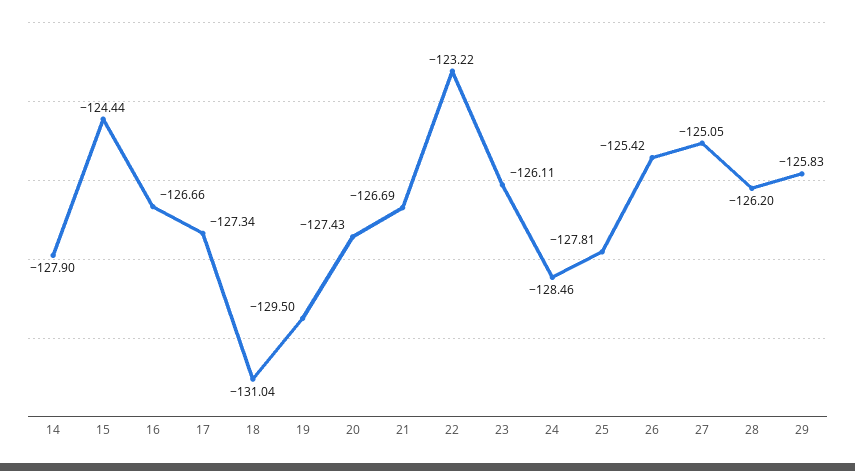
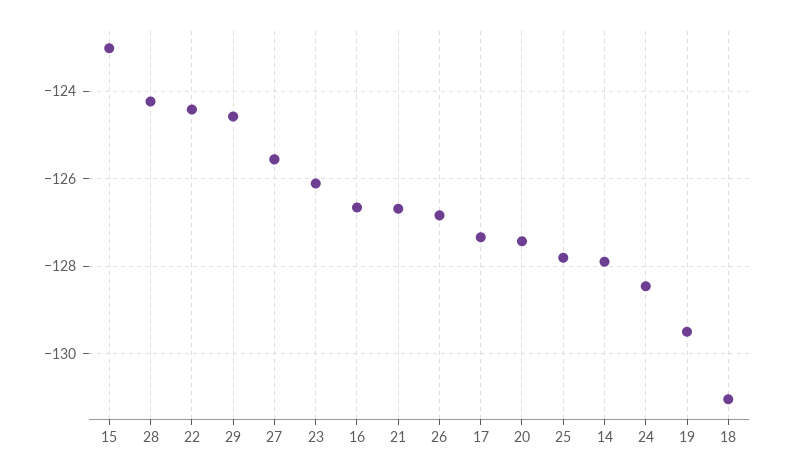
  {
    "14": -127.9,
-   "15": -124.44,
+   "15": -123,
    "16": -126.66,
    "17": -127.34,
    "18": -131.04,
    "19": -129.5,
    "20": -127.43,
    "21": -126.69,
-   "22": -123.22,
+   "22": -124.4,
    "23": -126.11,
    "24": -128.46,
    "25": -127.81,
-   "26": -125.42,
+   "26": -126.8,
-   "27": -125.05,
+   "27": -125.6,
-   "28": -126.2,
+   "28": -124.2,
-   "29": -125.83
+   "29": -124.6
  }

